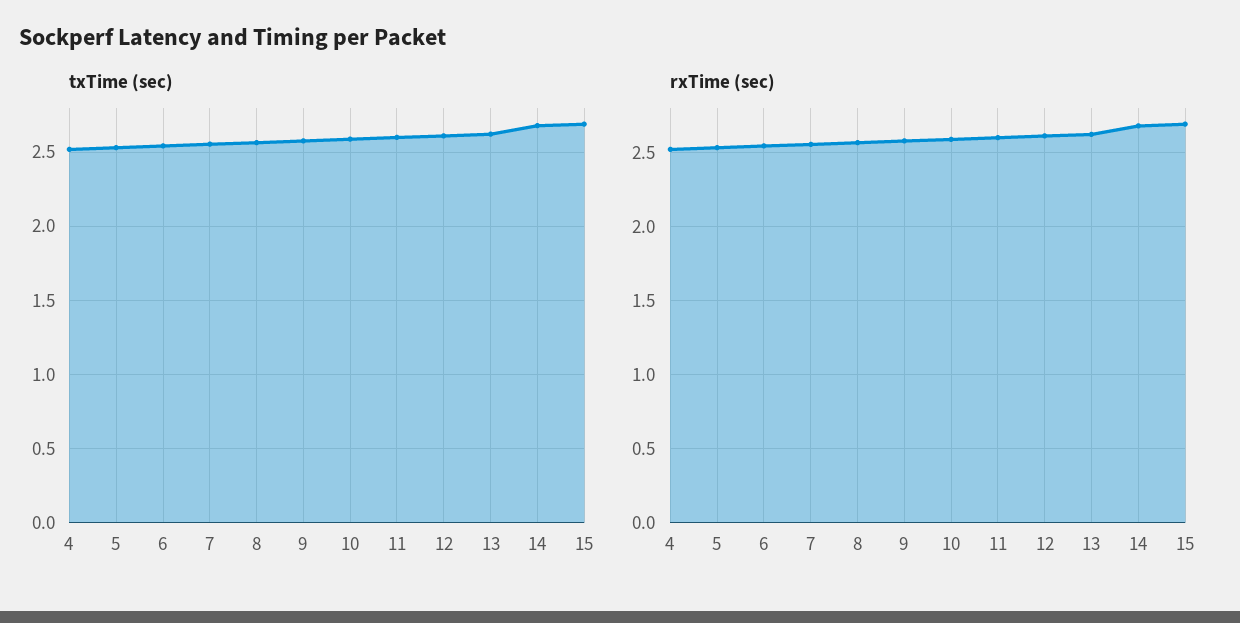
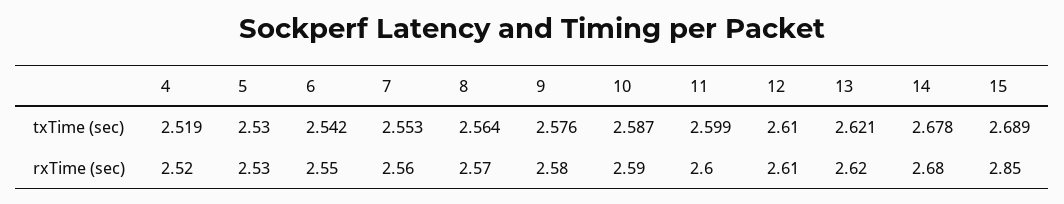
  {
    "txTime (sec)": {
      "4": 2.519,
      "5": 2.53,
      "6": 2.542,
      "7": 2.553,
      "8": 2.564,
      "9": 2.576,
      "10": 2.587,
      "11": 2.599,
      "12": 2.61,
      "13": 2.621,
      "14": 2.678,
      "15": 2.689
    },
    "rxTime (sec)": {
      "4": 2.52,
      "5": 2.53,
      "6": 2.55,
      "7": 2.56,
      "8": 2.57,
      "9": 2.58,
      "10": 2.59,
      "11": 2.6,
      "12": 2.61,
      "13": 2.62,
      "14": 2.68,
-     "15": 2.7
+     "15": 2.85
    }
  }

